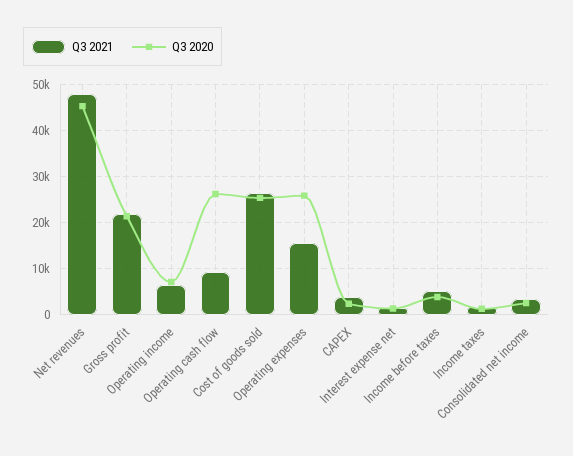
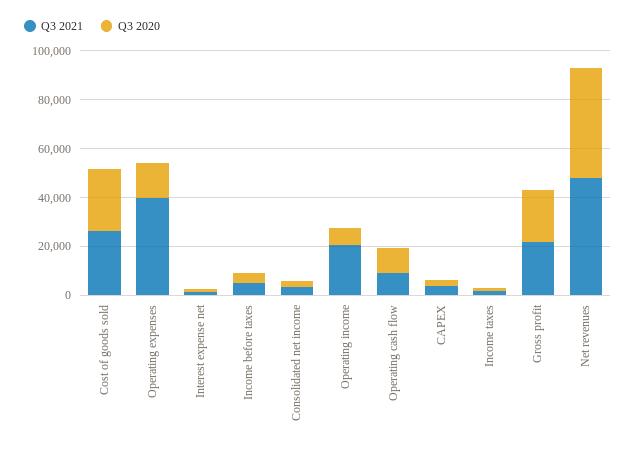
  {
    "Q3 2021": {
      "Net revenues": 48000,
      "Gross profit": 22000,
-     "Operating income": 6000,
+     "Operating income": 20000,
      "Operating cash flow": 10000,
      "Cost of goods sold": 26000,
-     "Operating expenses": 16000,
+     "Operating expenses": 40000,
      "CAPEX": 4000,
      "Interest expense net": 2000,
      "Income before taxes": 6000,
      "Income taxes": 2000,
      "Consolidated net income": 4000
    },
    "Q3 2020": {
      "Net revenues": 46000,
      "Gross profit": 22000,
      "Operating income": 8000,
-     "Operating cash flow": 26000,
+     "Operating cash flow": 10000,
      "Cost of goods sold": 26000,
-     "Operating expenses": 26000,
+     "Operating expenses": 15000,
      "CAPEX": 2000,
      "Interest expense net": 2000,
      "Income before taxes": 4000,
      "Income taxes": 2000,
      "Consolidated net income": 2000
    }
  }

